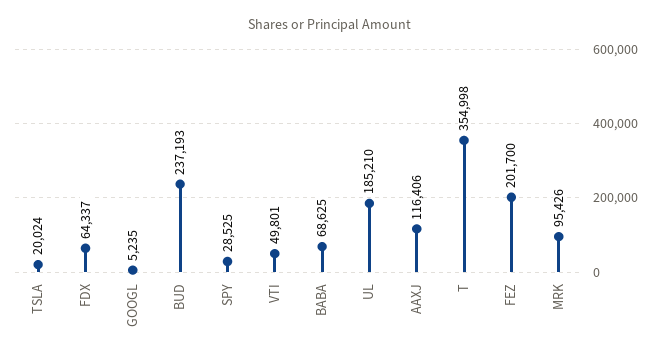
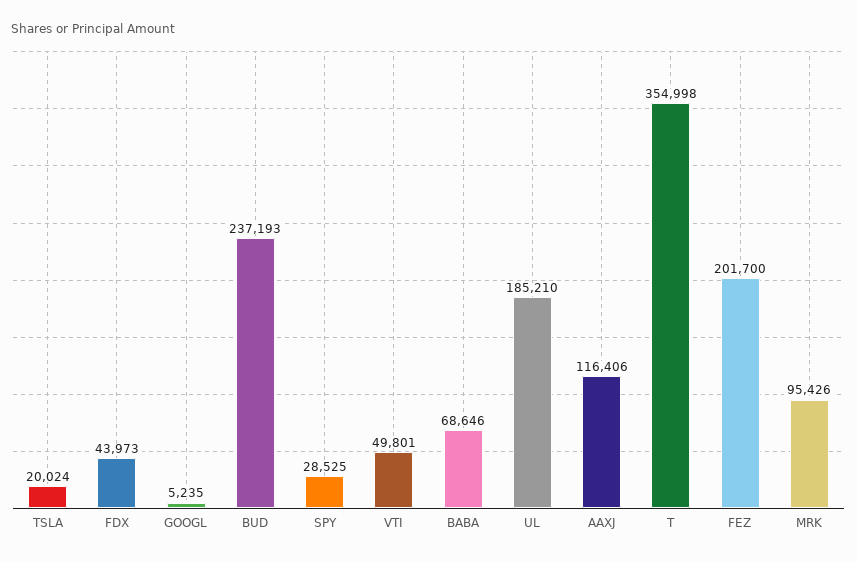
  {
    "TSLA": 20024,
-   "FDX": 64337,
+   "FDX": 43973,
    "GOOGL": 5235,
    "BUD": 237193,
    "SPY": 28525,
    "VTI": 49801,
-   "BABA": 68625,
+   "BABA": 68646,
    "UL": 185210,
    "AAXJ": 116406,
    "T": 354998,
    "FEZ": 201700,
    "MRK": 95426
  }

